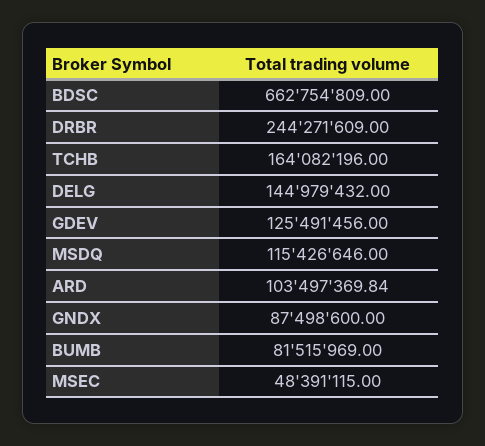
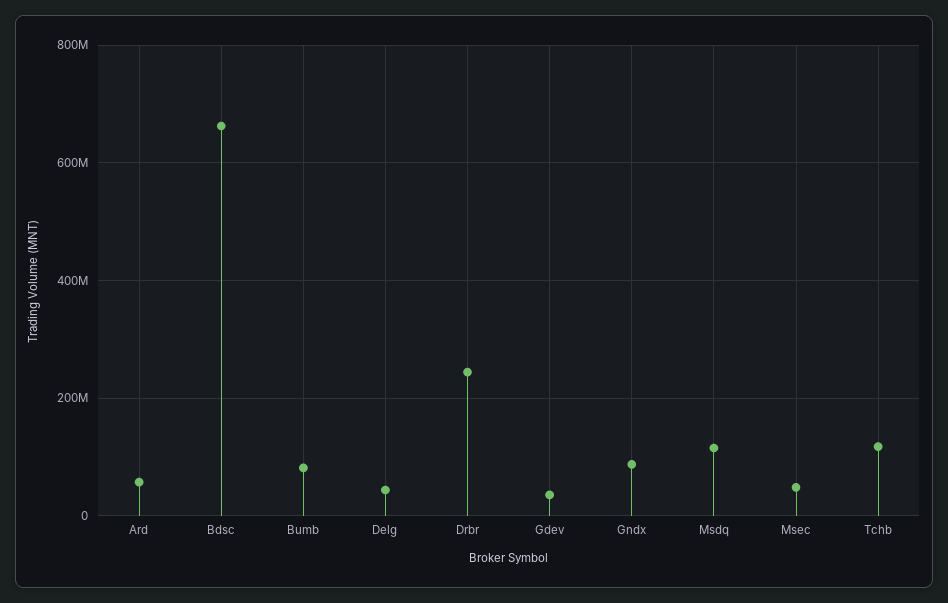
  {
    "BDSC": 662754809,
    "DRBR": 244271609,
-   "TCHB": 164082196,
+   "TCHB": 120000000,
-   "DELG": 144979432,
+   "DELG": 40000000,
-   "GDEV": 125491456,
+   "GDEV": 40000000,
    "MSDQ": 115426646,
-   "ARD": 103497369.84,
+   "ARD": 60000000,
    "GNDX": 87498600,
    "BUMB": 81515969,
    "MSEC": 48391115
  }

